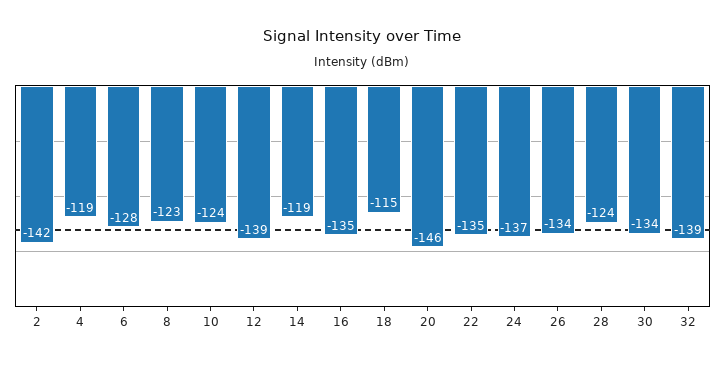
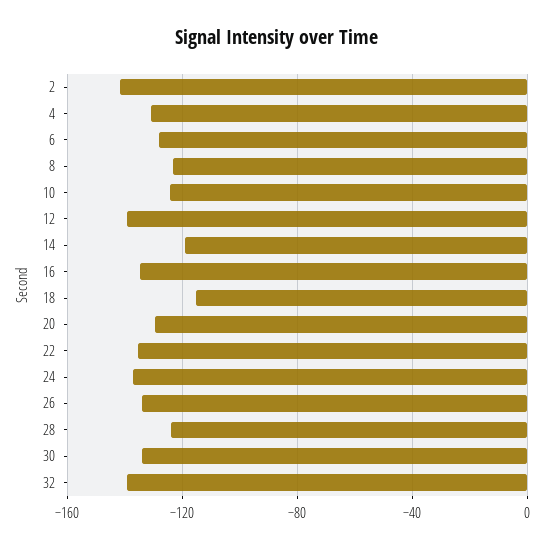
  {
    "2": -142,
-   "4": -119,
+   "4": -130,
    "6": -128,
    "8": -123,
    "10": -124,
    "12": -139,
    "14": -119,
    "16": -135,
    "18": -115,
-   "20": -146,
+   "20": -130,
    "22": -135,
    "24": -137,
    "26": -134,
    "28": -124,
    "30": -134,
    "32": -139
  }

